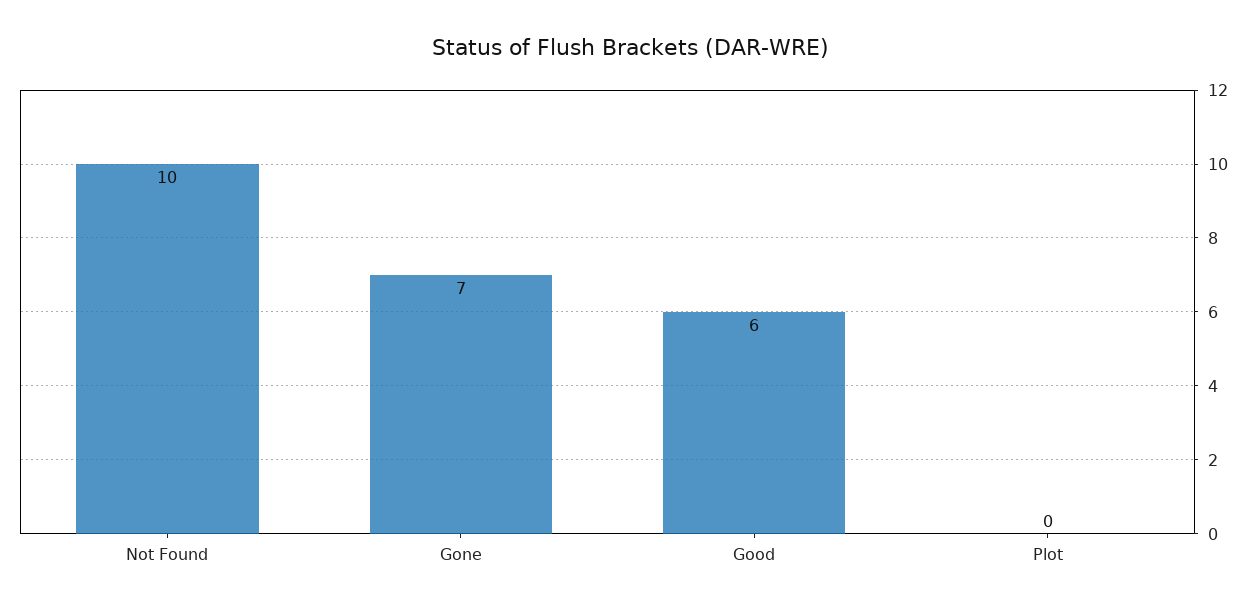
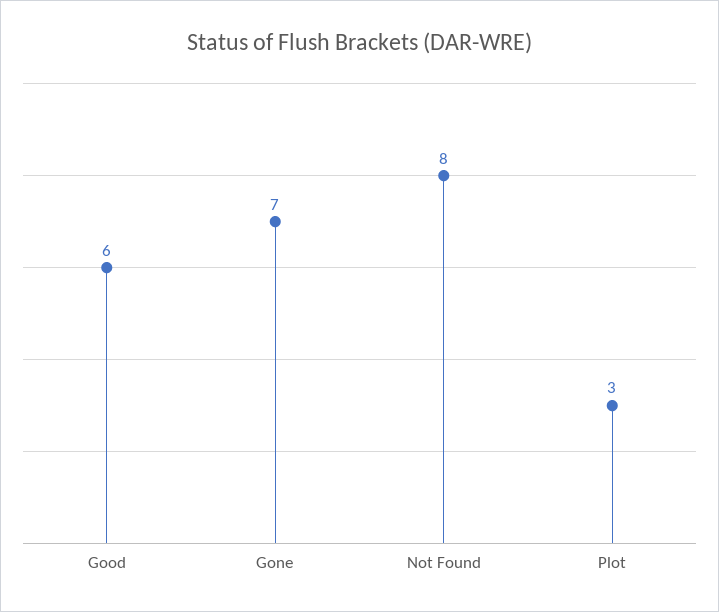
  {
-   "Not Found": 10,
+   "Not Found": 8,
    "Gone": 7,
    "Good": 6,
-   "Plot": 0
+   "Plot": 3
  }

